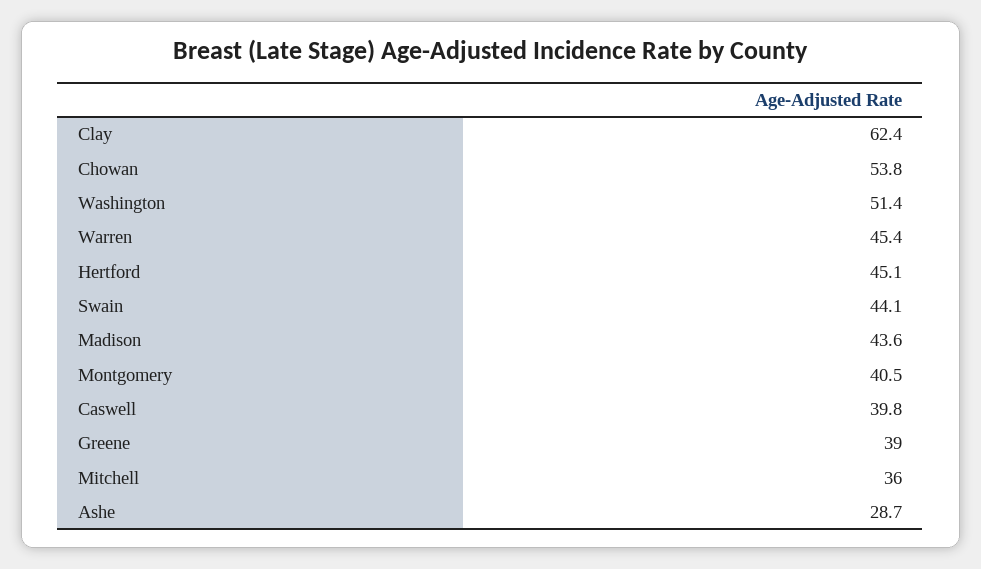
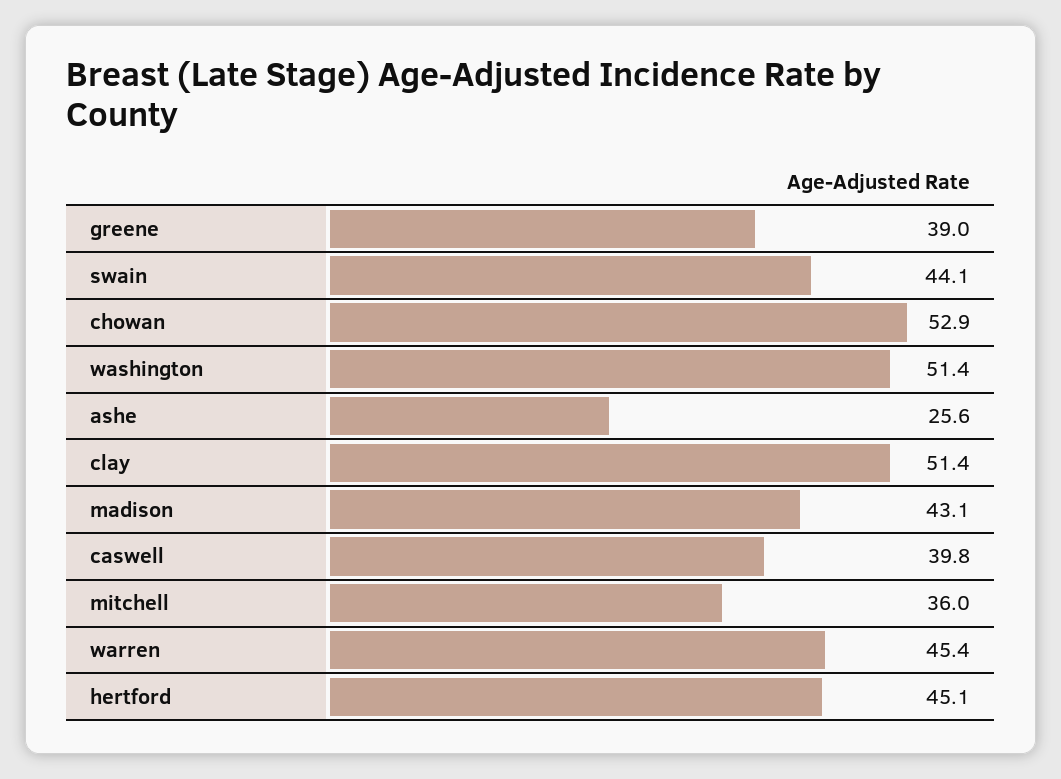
  {
-   "Clay": 62.4,
+   "Clay": 51.4,
-   "Chowan": 53.8,
+   "Chowan": 52.9,
    "Washington": 51.4,
    "Warren": 45.4,
    "Hertford": 45.1,
    "Swain": 44.1,
-   "Madison": 43.6,
+   "Madison": 43.1,
-   "Montgomery": 40.5,
    "Caswell": 39.8,
    "Greene": 39,
    "Mitchell": 36,
-   "Ashe": 28.7
+   "Ashe": 25.6
  }

